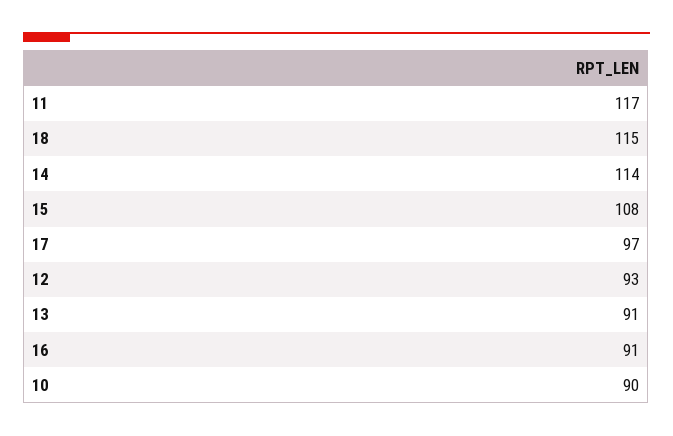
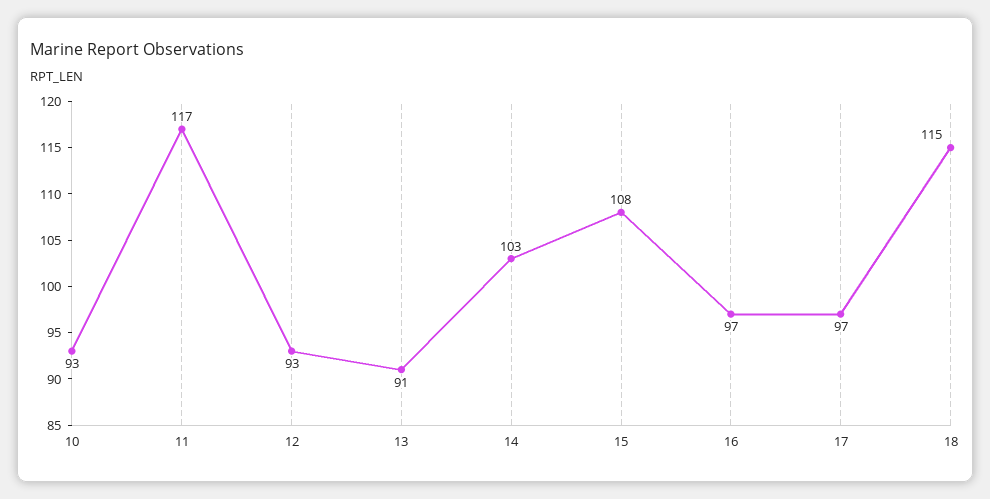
  {
    "11": 117,
    "18": 115,
-   "14": 114,
+   "14": 103,
    "15": 108,
    "17": 97,
    "12": 93,
    "13": 91,
-   "16": 91,
+   "16": 97,
-   "10": 90
+   "10": 93
  }

